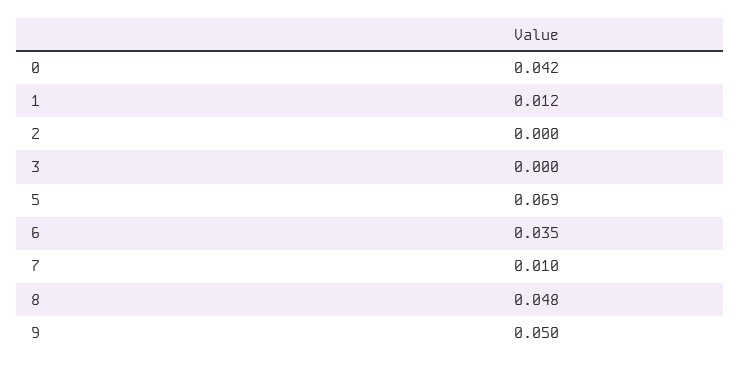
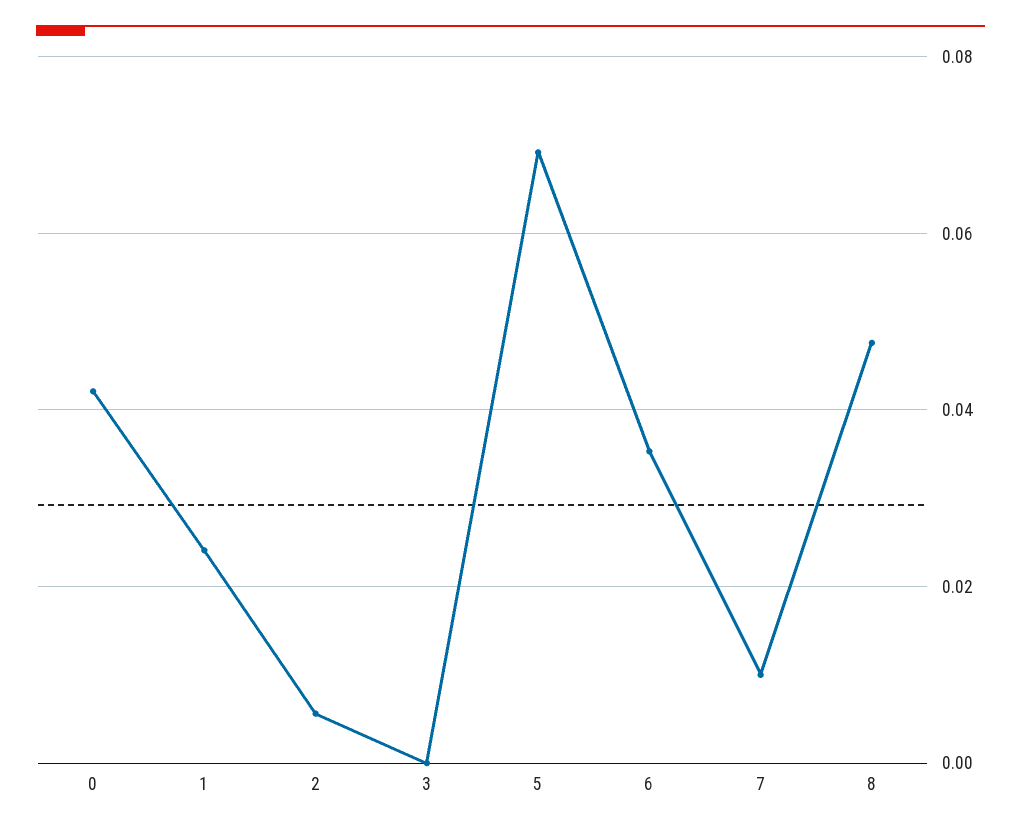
  {
    "0": 0.042,
-   "1": 0.012,
+   "1": 0.024,
-   "2": 0,
+   "2": 0.006,
    "3": 0,
    "5": 0.069,
    "6": 0.035,
    "7": 0.01,
-   "8": 0.048,
+   "8": 0.048
-   "9": 0.05
  }

